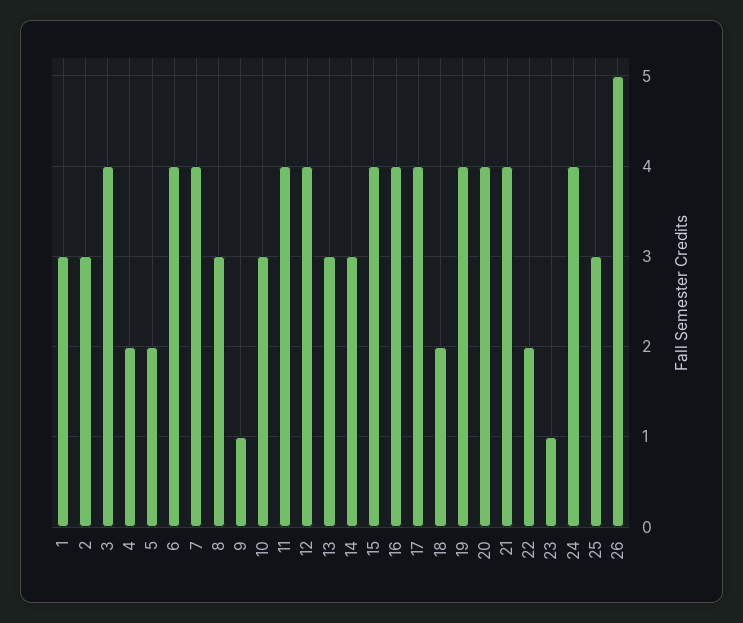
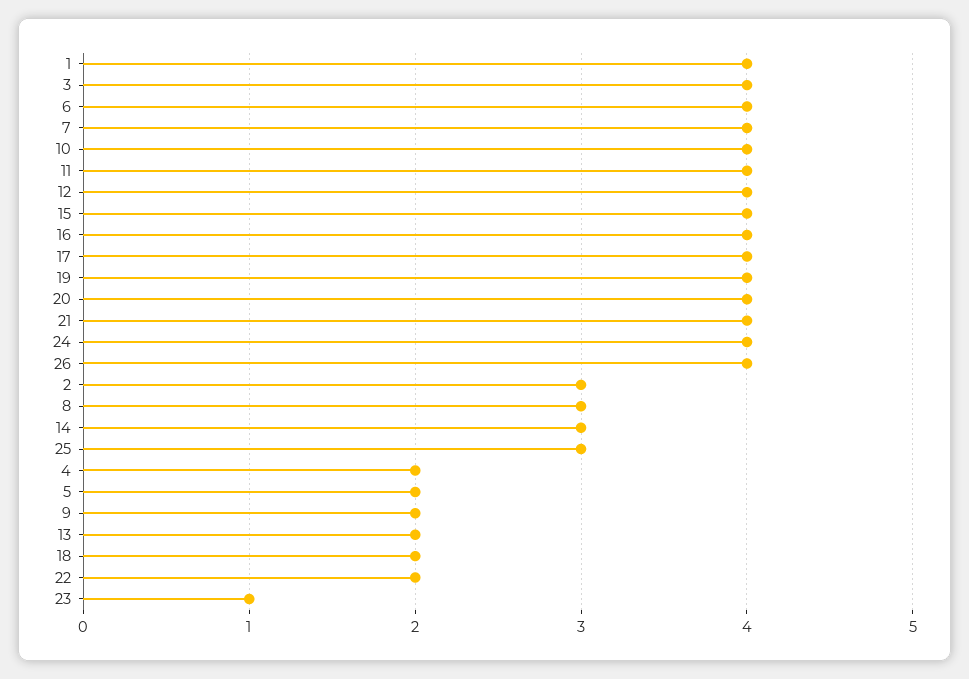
  {
-   "1": 3,
+   "1": 4,
    "2": 3,
    "3": 4,
    "4": 2,
    "5": 2,
    "6": 4,
    "7": 4,
    "8": 3,
-   "9": 1,
+   "9": 2,
-   "10": 3,
+   "10": 4,
    "11": 4,
    "12": 4,
-   "13": 3,
+   "13": 2,
    "14": 3,
    "15": 4,
    "16": 4,
    "17": 4,
    "18": 2,
    "19": 4,
    "20": 4,
    "21": 4,
    "22": 2,
    "23": 1,
    "24": 4,
    "25": 3,
-   "26": 5
+   "26": 4
  }

